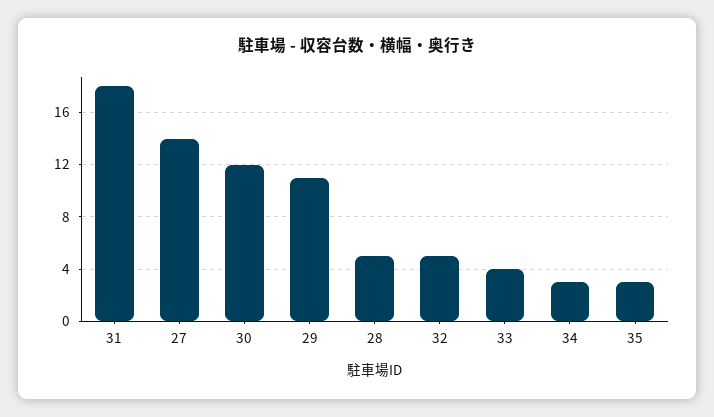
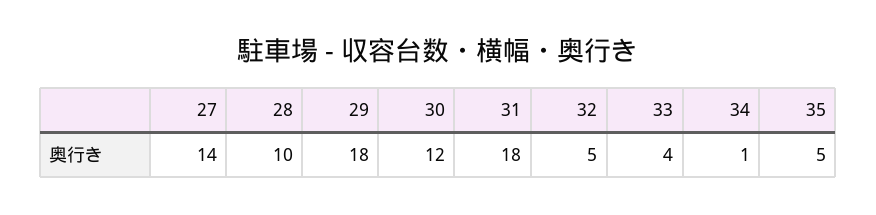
  {
    "31": 18,
    "27": 14,
    "30": 12,
-   "29": 11,
+   "29": 18,
-   "28": 5,
+   "28": 10,
    "32": 5,
    "33": 4,
-   "34": 3,
+   "34": 1,
-   "35": 3
+   "35": 5
  }

